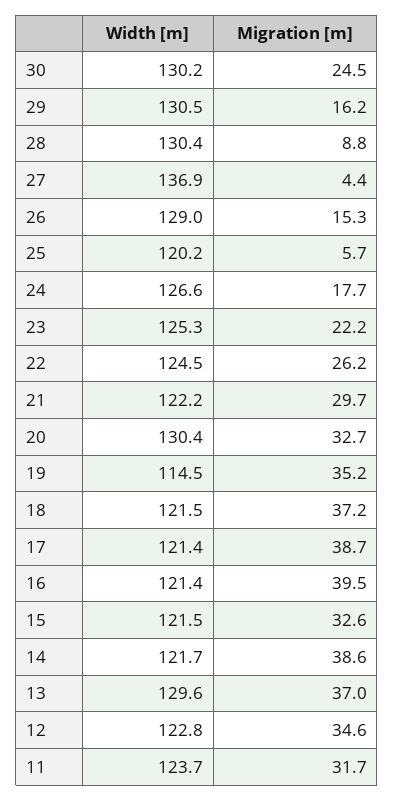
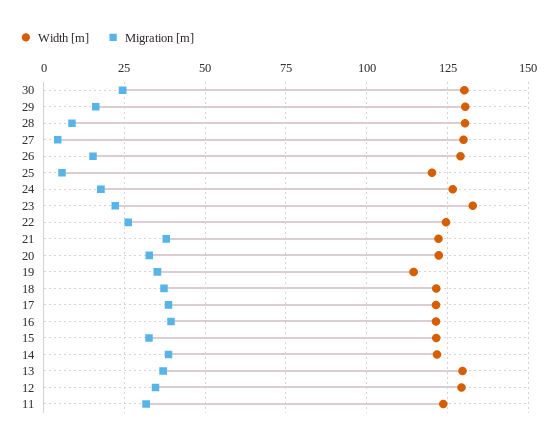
  {
    "Width [m]": {
      "30": 130.2,
      "29": 130.5,
      "28": 130.4,
-     "27": 136.9,
+     "27": 130,
      "26": 129,
      "25": 120.2,
      "24": 126.6,
-     "23": 125.3,
+     "23": 132.5,
      "22": 124.5,
      "21": 122.2,
-     "20": 130.4,
+     "20": 122.5,
      "19": 114.5,
      "18": 121.5,
      "17": 121.4,
      "16": 121.4,
      "15": 121.5,
      "14": 121.7,
      "13": 129.6,
-     "12": 122.8,
+     "12": 130,
      "11": 123.7
    },
    "Migration [m]": {
      "30": 24.5,
      "29": 16.2,
      "28": 8.8,
      "27": 4.4,
      "26": 15.3,
      "25": 5.7,
      "24": 17.7,
      "23": 22.2,
      "22": 26.2,
-     "21": 29.7,
+     "21": 37.5,
      "20": 32.7,
      "19": 35.2,
      "18": 37.2,
      "17": 38.7,
      "16": 39.5,
      "15": 32.6,
      "14": 38.6,
      "13": 37,
      "12": 34.6,
      "11": 31.7
    }
  }

